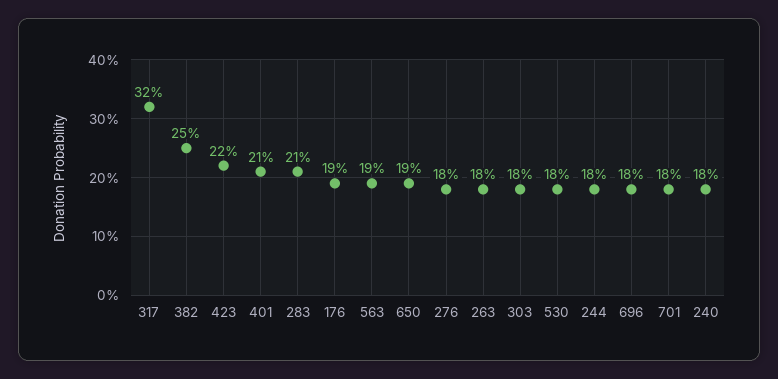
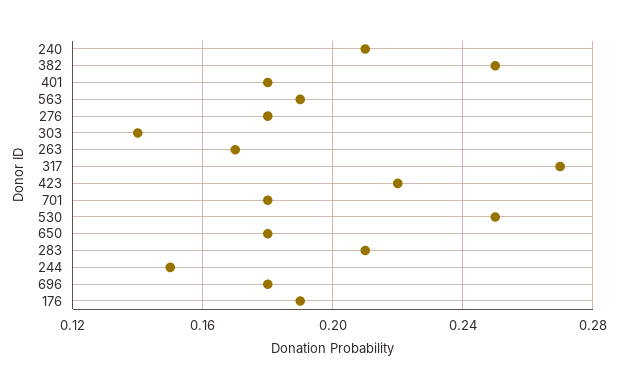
  {
-   "317": 0.32,
+   "317": 0.27,
    "382": 0.25,
    "423": 0.22,
-   "401": 0.21,
+   "401": 0.18,
    "283": 0.21,
    "176": 0.19,
    "563": 0.19,
-   "650": 0.19,
+   "650": 0.18,
    "276": 0.18,
-   "263": 0.18,
+   "263": 0.17,
-   "303": 0.18,
+   "303": 0.14,
-   "530": 0.18,
+   "530": 0.25,
-   "244": 0.18,
+   "244": 0.15,
    "696": 0.18,
    "701": 0.18,
-   "240": 0.18
+   "240": 0.21
  }

